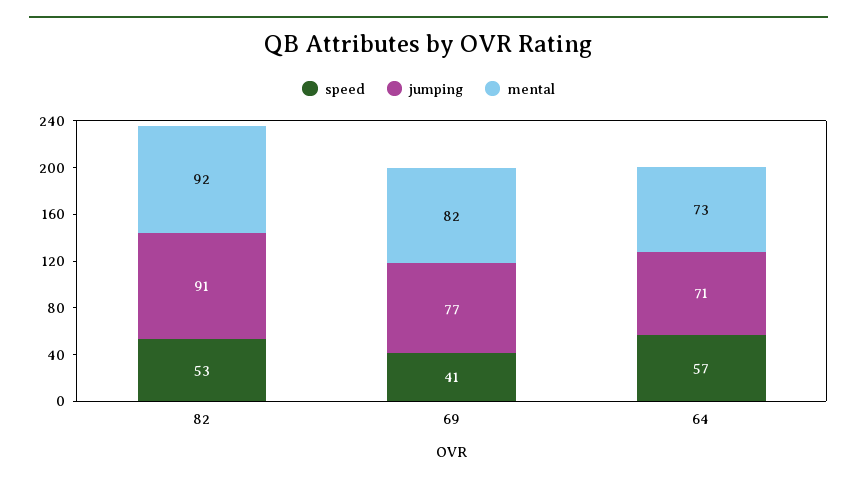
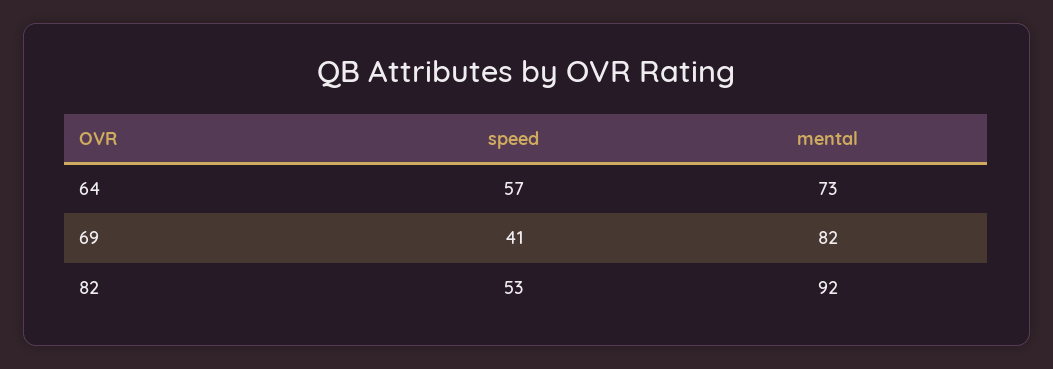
  {
    "speed": {
      "82": 53,
      "69": 41,
      "64": 57
    },
-   "jumping": {
-     "82": 91,
-     "69": 77,
-     "64": 71
-   },
    "mental": {
      "82": 92,
      "69": 82,
      "64": 73
    }
  }

